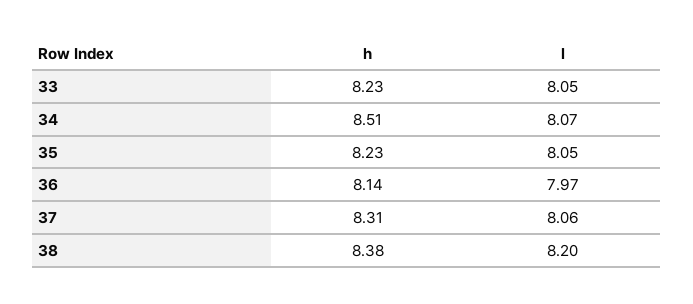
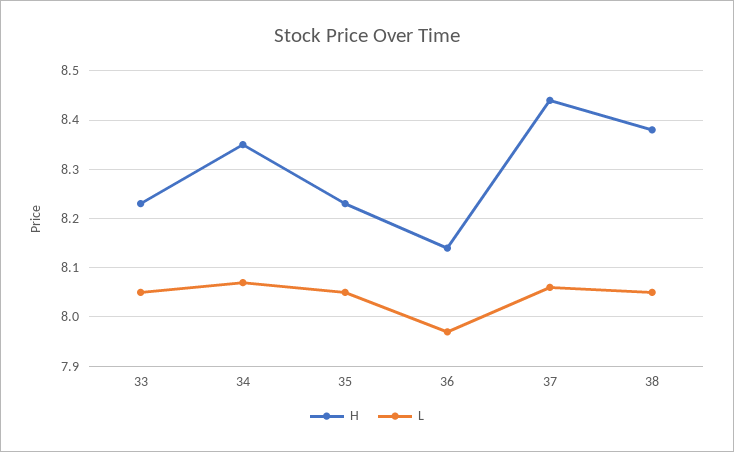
  {
    "h": {
      "33": 8.23,
-     "34": 8.51,
+     "34": 8.35,
      "35": 8.23,
      "36": 8.14,
-     "37": 8.31,
+     "37": 8.45,
      "38": 8.38
    },
    "l": {
      "33": 8.05,
      "34": 8.07,
      "35": 8.05,
      "36": 7.97,
      "37": 8.06,
-     "38": 8.2
+     "38": 8.05
    }
  }

